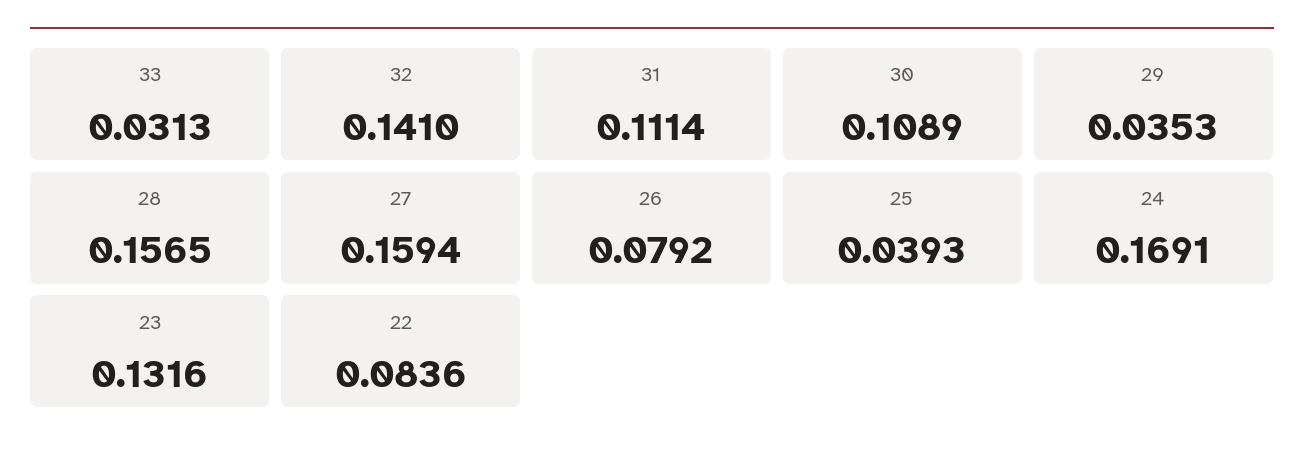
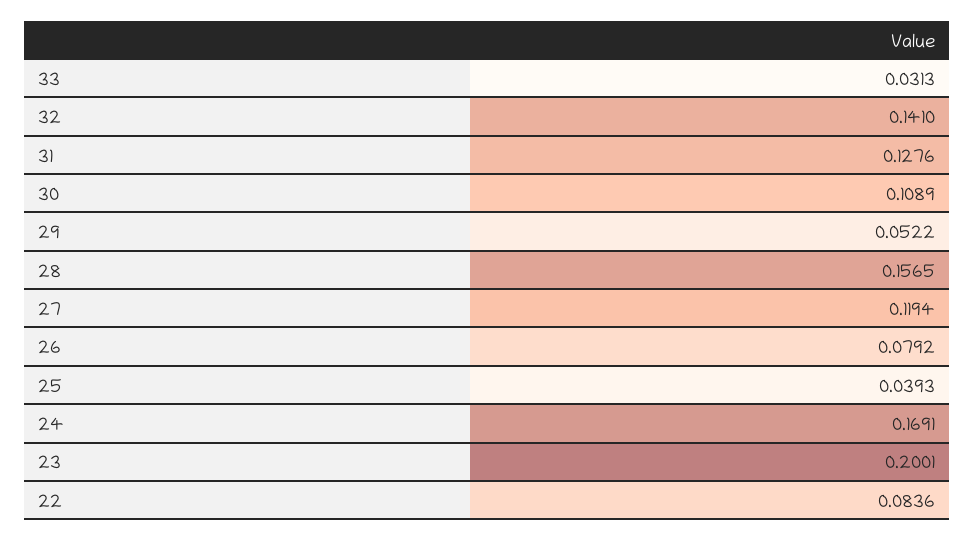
  {
    "33": 0.0313,
    "32": 0.141,
-   "31": 0.1114,
+   "31": 0.1276,
    "30": 0.1089,
-   "29": 0.0353,
+   "29": 0.0522,
    "28": 0.1565,
-   "27": 0.1594,
+   "27": 0.1194,
    "26": 0.0792,
    "25": 0.0393,
    "24": 0.1691,
-   "23": 0.1316,
+   "23": 0.2001,
    "22": 0.0836
  }

